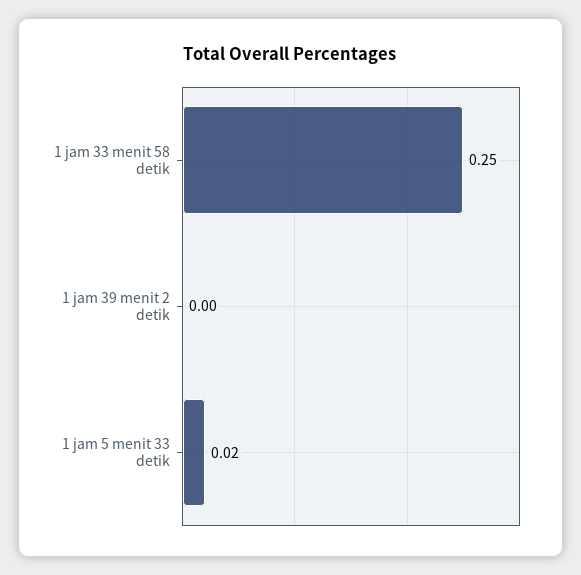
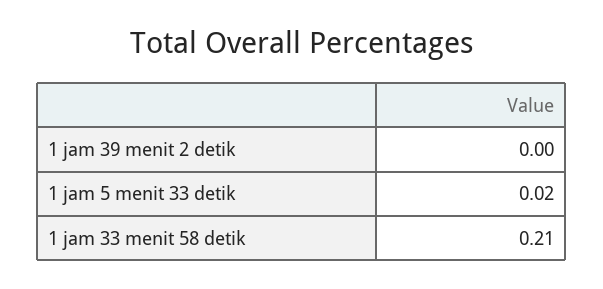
  {
-   "1 jam 33 menit 58 detik": 0.25,
+   "1 jam 33 menit 58 detik": 0.21,
    "1 jam 39 menit 2 detik": 0,
    "1 jam 5 menit 33 detik": 0.02
  }

